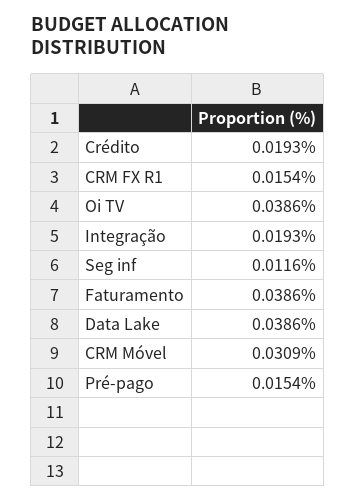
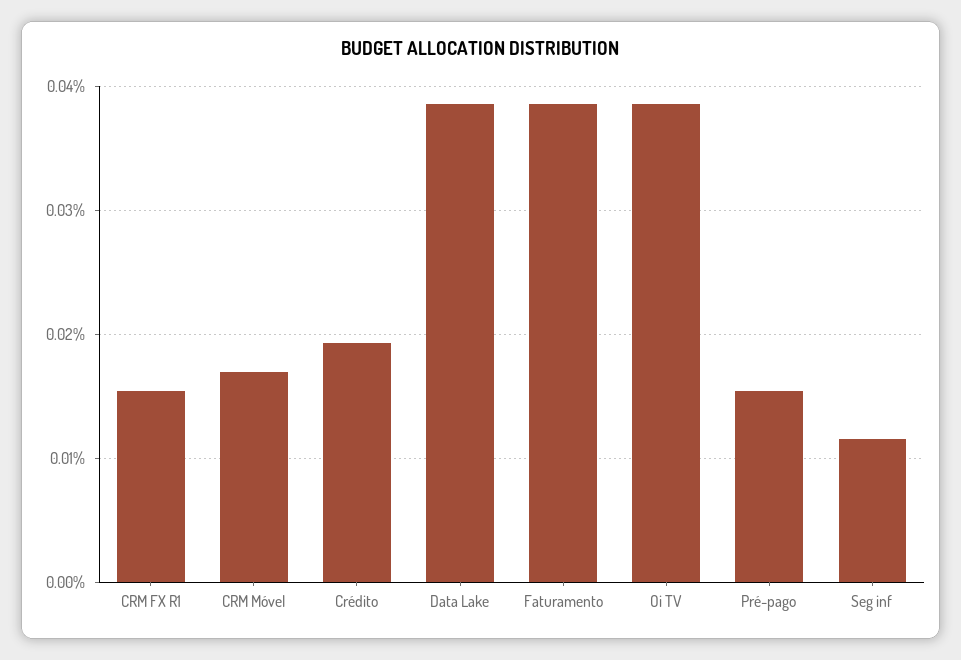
  {
    "Crédito": 0.0193,
    "CRM FX R1": 0.0154,
    "Oi TV": 0.0386,
-   "Integração": 0.0193,
    "Seg inf": 0.0116,
    "Faturamento": 0.0386,
    "Data Lake": 0.0386,
-   "CRM Móvel": 0.0309,
+   "CRM Móvel": 0.017,
    "Pré-pago": 0.0154
  }

